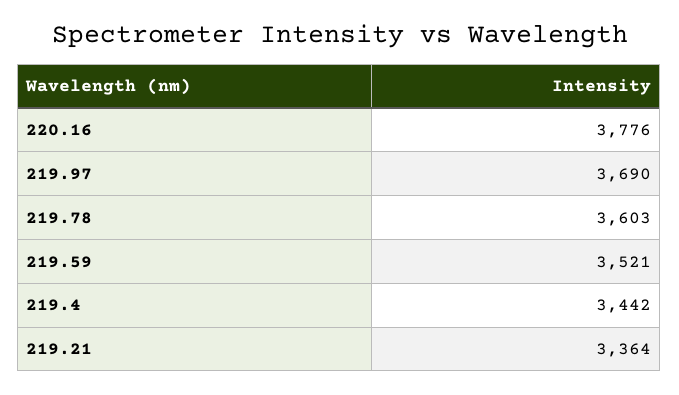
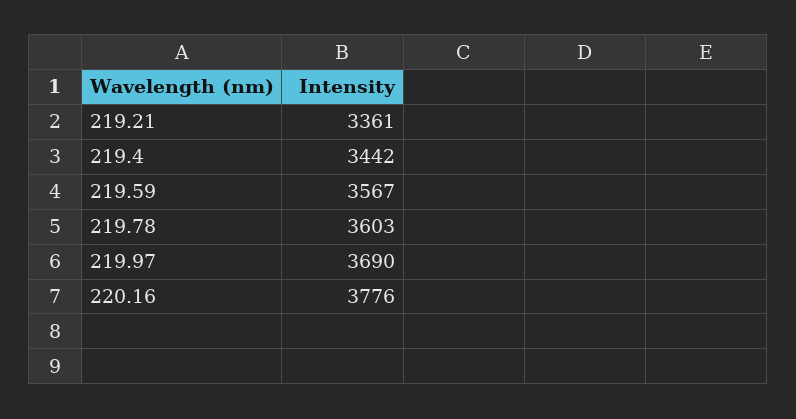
  {
    "220.16": 3776,
    "219.97": 3690,
    "219.78": 3603,
-   "219.59": 3521,
+   "219.59": 3567,
    "219.4": 3442,
-   "219.21": 3364
+   "219.21": 3361
  }

